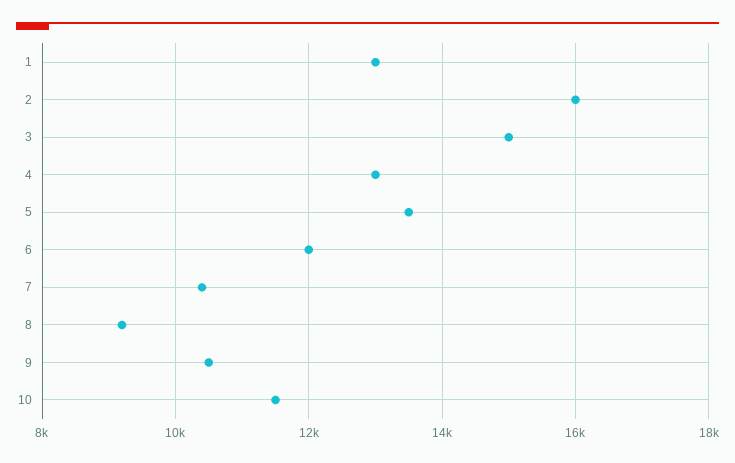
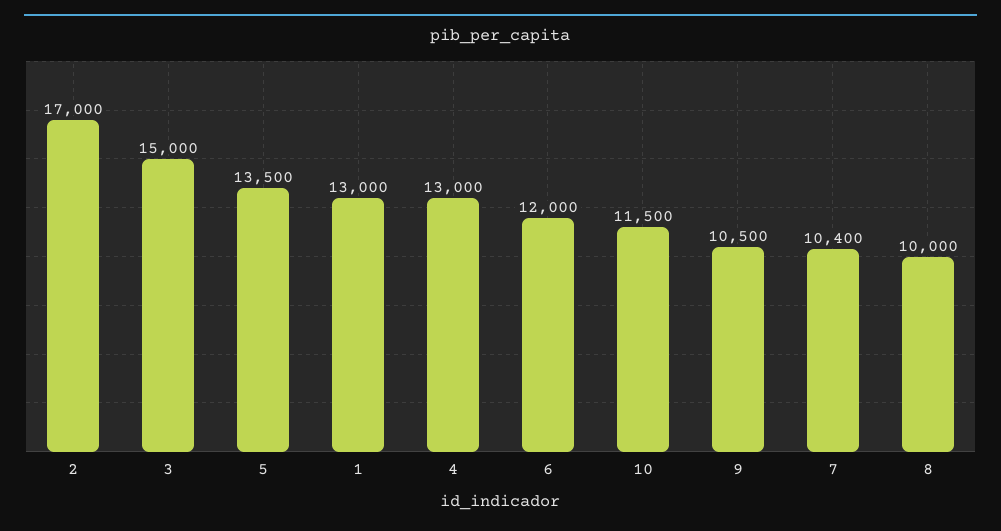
  {
    "1": 13000,
-   "2": 16000,
+   "2": 17000,
    "3": 15000,
    "4": 13000,
    "5": 13500,
    "6": 12000,
    "7": 10400,
-   "8": 9200,
+   "8": 10000,
    "9": 10500,
    "10": 11500
  }

